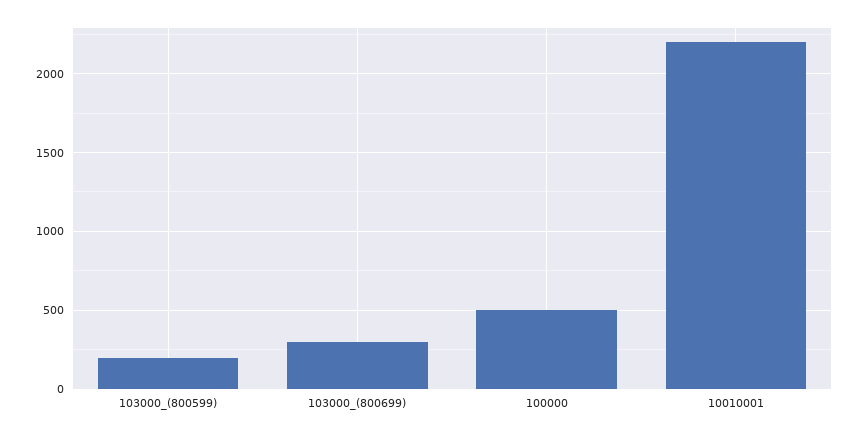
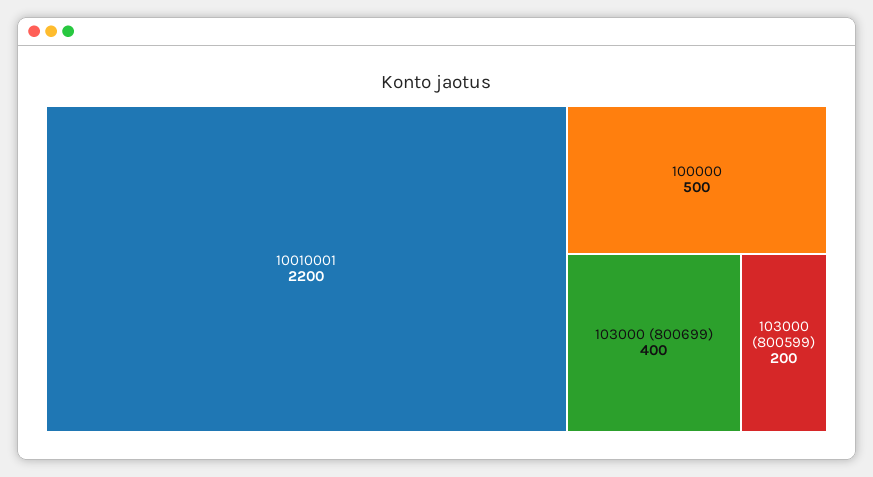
  {
    "103000_(800599)": 200,
-   "103000_(800699)": 300,
+   "103000_(800699)": 400,
    "100000": 500,
    "10010001": 2200
  }

